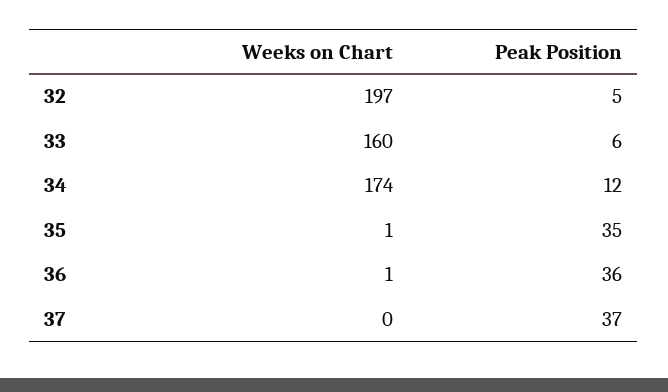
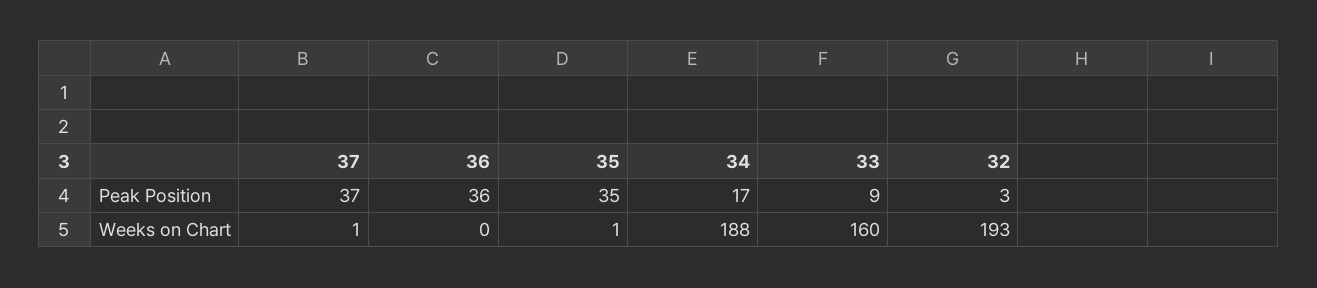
  {
    "Weeks on Chart": {
-     "32": 197,
+     "32": 193,
      "33": 160,
-     "34": 174,
+     "34": 188,
      "35": 1,
-     "36": 1,
+     "36": 0,
-     "37": 0
+     "37": 1
    },
    "Peak Position": {
-     "32": 5,
+     "32": 3,
-     "33": 6,
+     "33": 9,
-     "34": 12,
+     "34": 17,
      "35": 35,
      "36": 36,
      "37": 37
    }
  }

